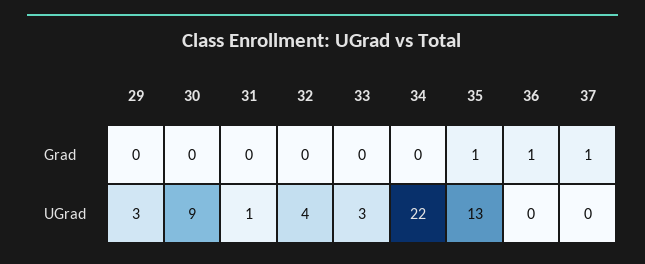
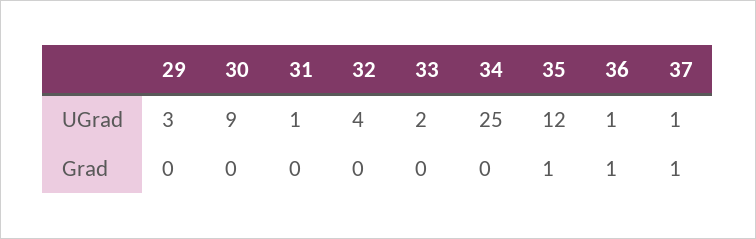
  {
    "29": {
      "Grad": 0,
      "UGrad": 3
    },
    "30": {
      "Grad": 0,
      "UGrad": 9
    },
    "31": {
      "Grad": 0,
      "UGrad": 1
    },
    "32": {
      "Grad": 0,
      "UGrad": 4
    },
    "33": {
      "Grad": 0,
-     "UGrad": 3
+     "UGrad": 2
    },
    "34": {
      "Grad": 0,
-     "UGrad": 22
+     "UGrad": 25
    },
    "35": {
      "Grad": 1,
-     "UGrad": 13
+     "UGrad": 12
    },
    "36": {
      "Grad": 1,
-     "UGrad": 0
+     "UGrad": 1
    },
    "37": {
      "Grad": 1,
-     "UGrad": 0
+     "UGrad": 1
    }
  }

